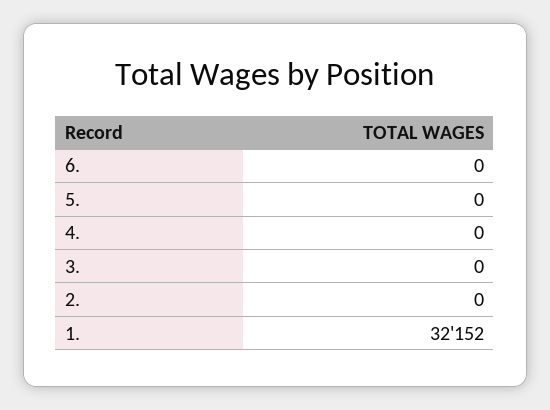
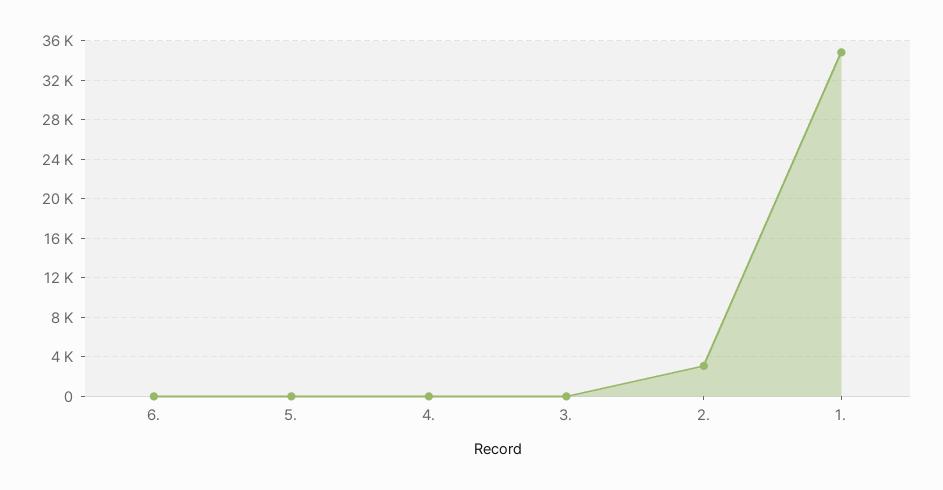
  {
    "6.": 0,
    "5.": 0,
    "4.": 0,
    "3.": 0,
-   "2.": 0,
+   "2.": 3000,
-   "1.": 32152
+   "1.": 35000
  }

